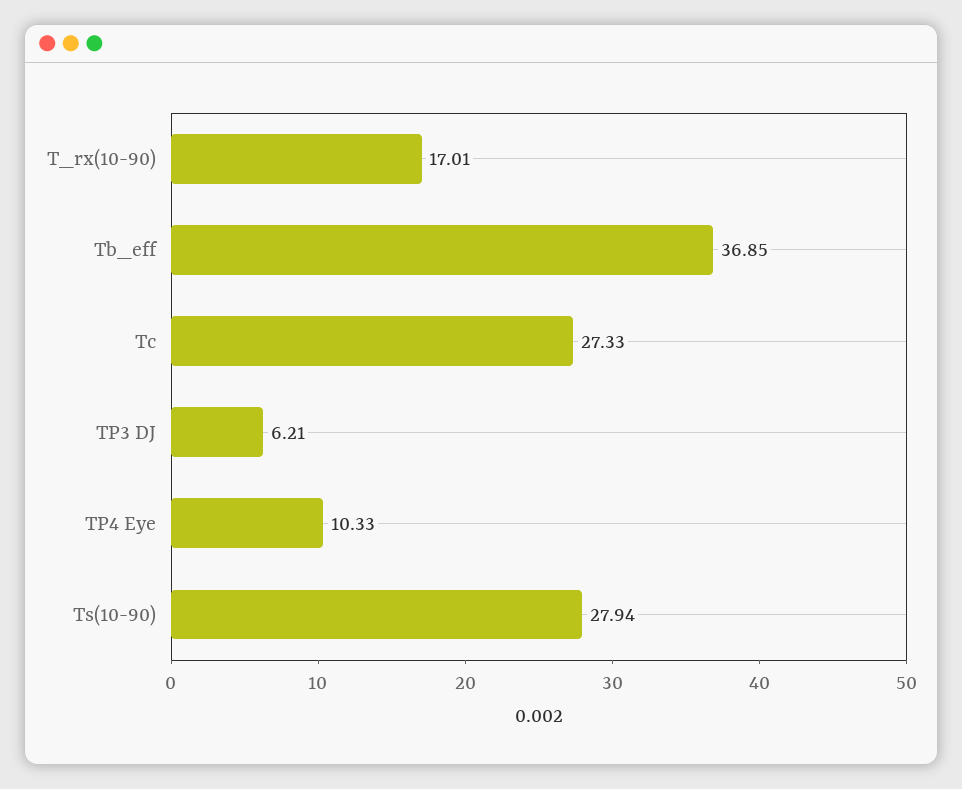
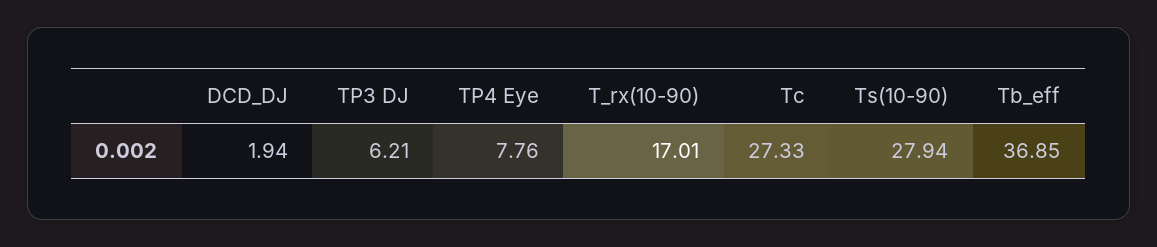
  {
    "T_rx(10-90)": 17.01,
    "Tb_eff": 36.85,
    "Tc": 27.33,
    "TP3 DJ": 6.21,
-   "TP4 Eye": 10.33,
+   "TP4 Eye": 7.76,
-   "Ts(10-90)": 27.94
+   "Ts(10-90)": 27.94,
+   "DCD_DJ": 1.94
  }

